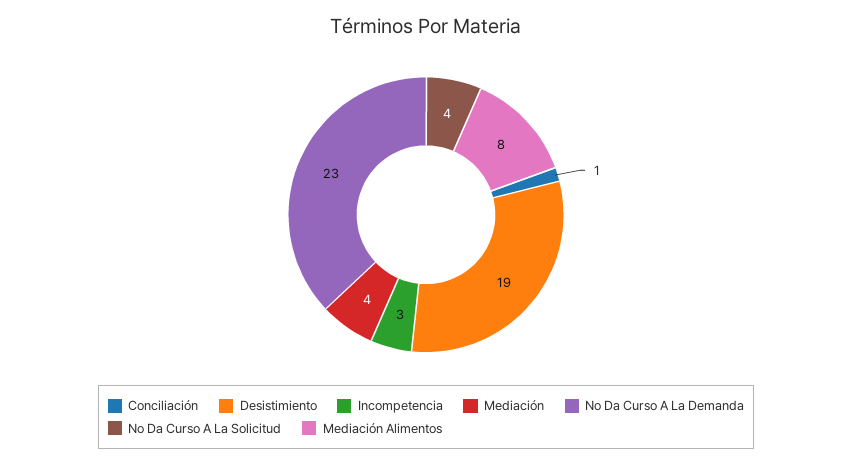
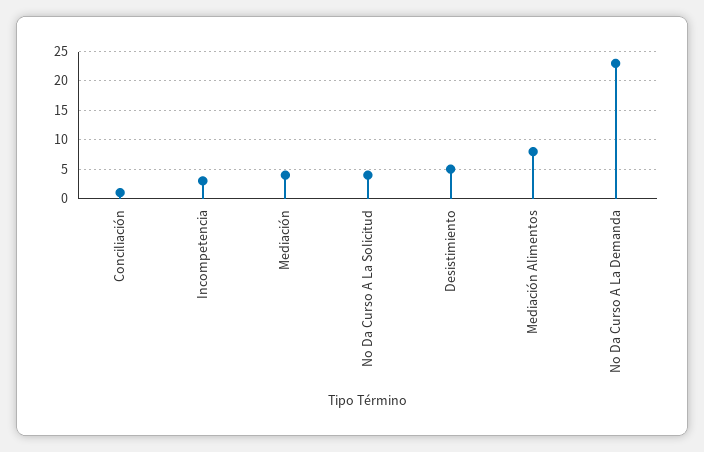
  {
    "Conciliación": 1,
-   "Desistimiento": 19,
+   "Desistimiento": 5,
    "Incompetencia": 3,
    "Mediación": 4,
    "No Da Curso A La Demanda": 23,
    "No Da Curso A La Solicitud": 4,
    "Mediación Alimentos": 8
  }

